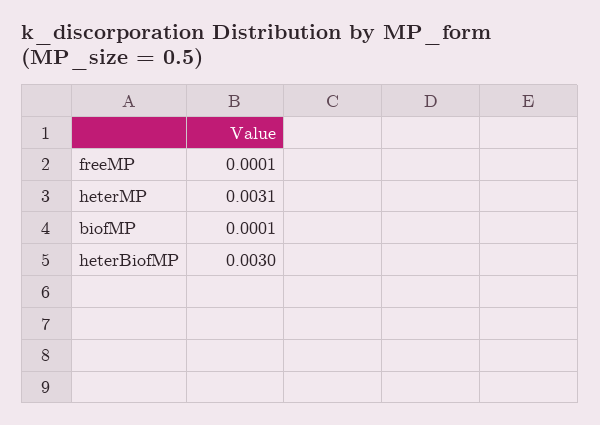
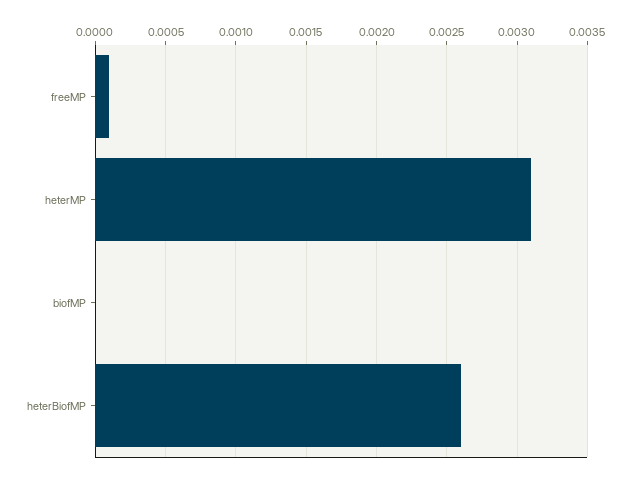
  {
    "freeMP": 0.0001,
    "heterMP": 0.0031,
-   "biofMP": 0.0001,
+   "biofMP": 0,
-   "heterBiofMP": 0.003
+   "heterBiofMP": 0.0026
  }

